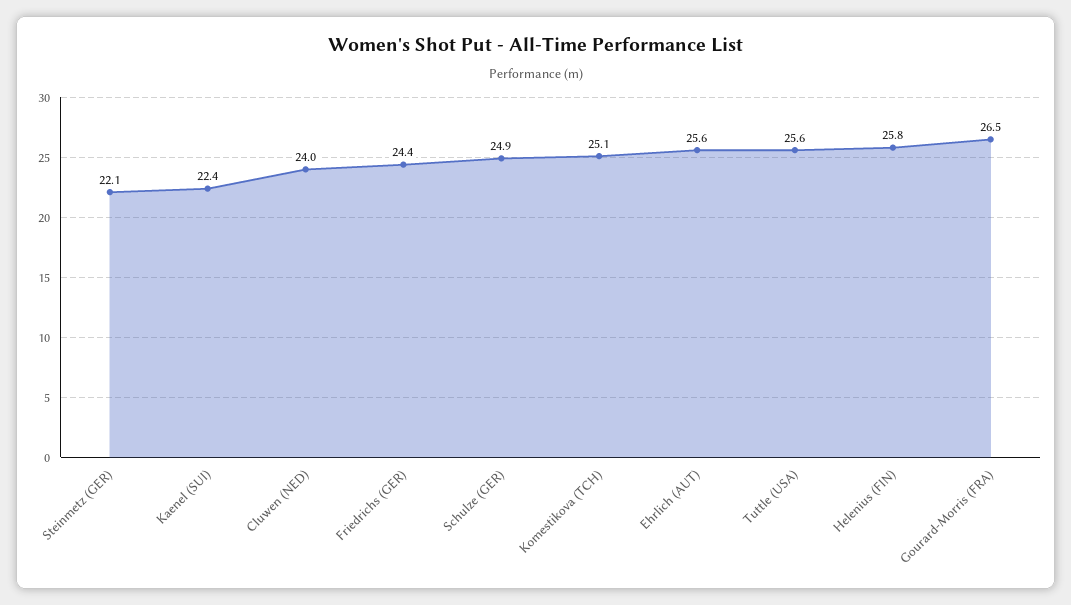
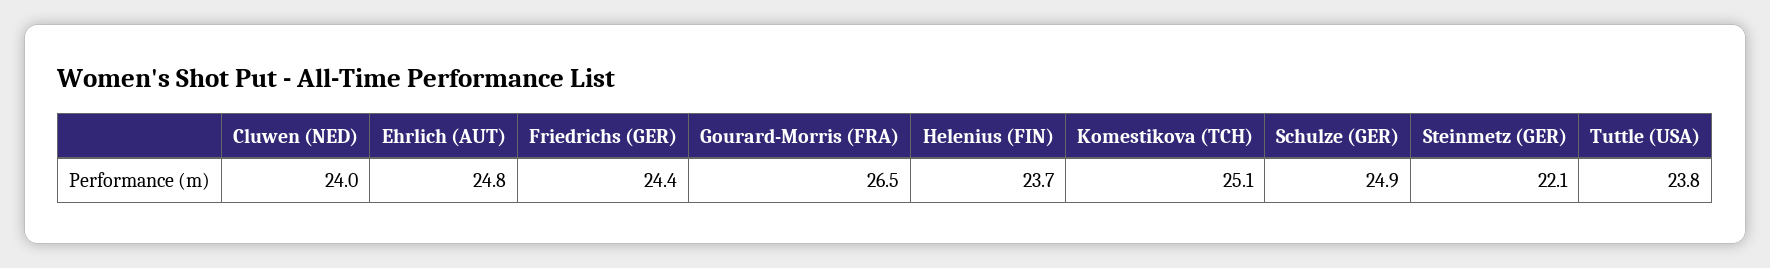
  {
    "Steinmetz (GER)": 22.1,
-   "Kaenel (SUI)": 22.4,
    "Cluwen (NED)": 24,
    "Friedrichs (GER)": 24.4,
    "Schulze (GER)": 24.9,
    "Komestikova (TCH)": 25.1,
-   "Ehrlich (AUT)": 25.6,
+   "Ehrlich (AUT)": 24.8,
-   "Tuttle (USA)": 25.6,
+   "Tuttle (USA)": 23.8,
-   "Helenius (FIN)": 25.8,
+   "Helenius (FIN)": 23.7,
    "Gourard-Morris (FRA)": 26.5
  }

